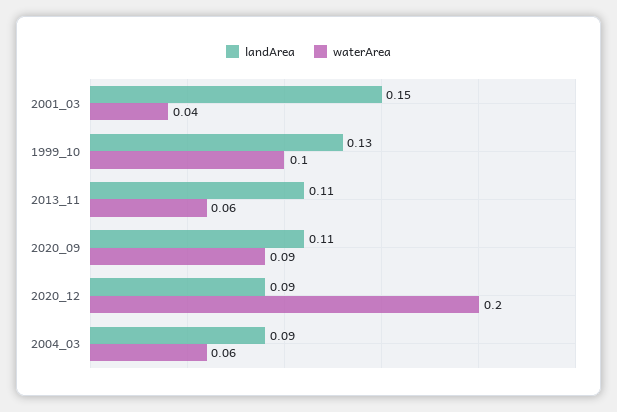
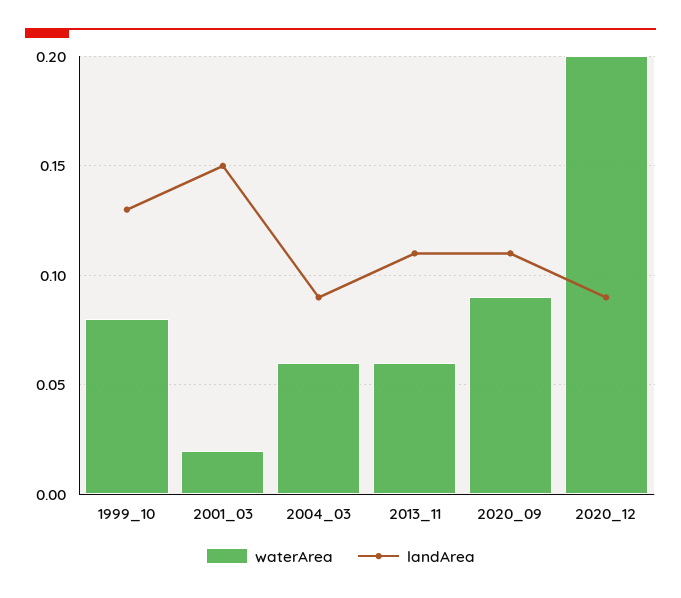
  {
    "landArea": {
      "2001_03": 0.15,
      "1999_10": 0.13,
      "2013_11": 0.11,
      "2020_09": 0.11,
      "2020_12": 0.09,
      "2004_03": 0.09
    },
    "waterArea": {
-     "2001_03": 0.04,
+     "2001_03": 0.02,
-     "1999_10": 0.1,
+     "1999_10": 0.08,
      "2013_11": 0.06,
      "2020_09": 0.09,
      "2020_12": 0.2,
      "2004_03": 0.06
    }
  }

